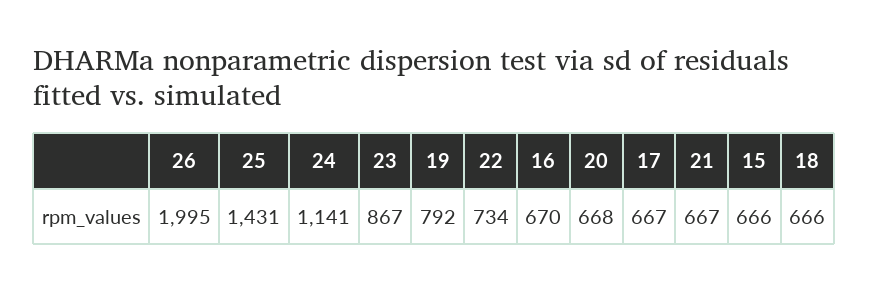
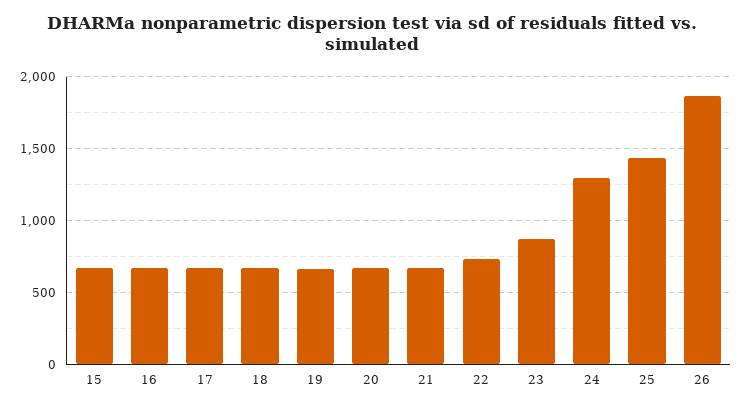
  {
-   "26": 1995,
+   "26": 1850,
    "25": 1431,
-   "24": 1141,
+   "24": 1300,
    "23": 867,
-   "19": 792,
+   "19": 650,
    "22": 734,
    "16": 670,
    "20": 668,
    "17": 667,
    "21": 667,
    "15": 666,
    "18": 666
  }

